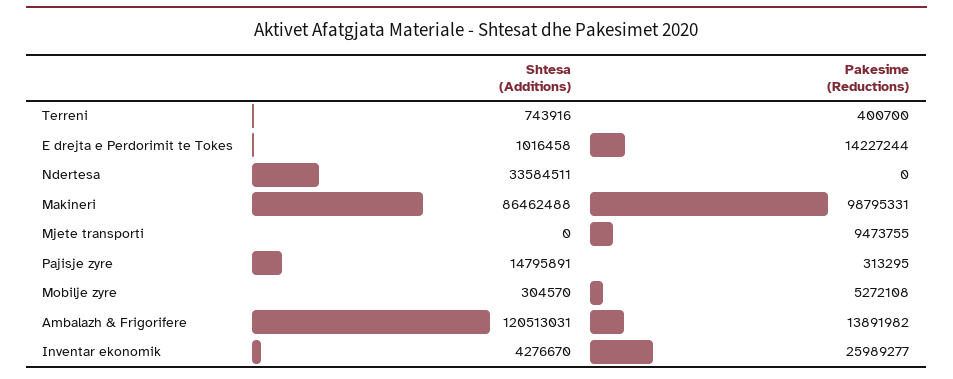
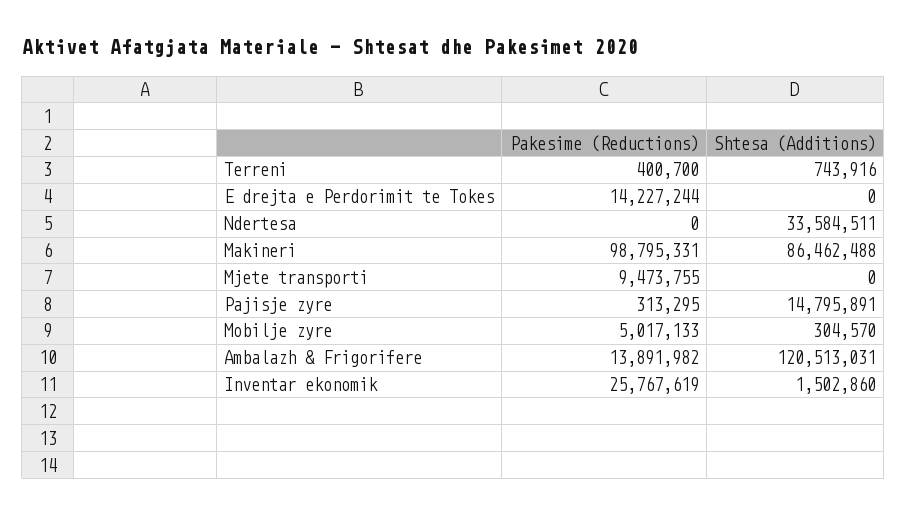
  {
    "Shtesa (Additions)": {
      "Terreni": 743916,
-     "E drejta e Perdorimit te Tokes": 1016458,
+     "E drejta e Perdorimit te Tokes": 0,
      "Ndertesa": 33584511,
      "Makineri": 86462488,
      "Mjete transporti": 0,
      "Pajisje zyre": 14795891,
      "Mobilje zyre": 304570,
      "Ambalazh & Frigorifere": 120513031,
-     "Inventar ekonomik": 4276670
+     "Inventar ekonomik": 1502860
    },
    "Pakesime (Reductions)": {
      "Terreni": 400700,
      "E drejta e Perdorimit te Tokes": 14227244,
      "Ndertesa": 0,
      "Makineri": 98795331,
      "Mjete transporti": 9473755,
      "Pajisje zyre": 313295,
-     "Mobilje zyre": 5272108,
+     "Mobilje zyre": 5017133,
      "Ambalazh & Frigorifere": 13891982,
-     "Inventar ekonomik": 25989277
+     "Inventar ekonomik": 25767619
    }
  }

